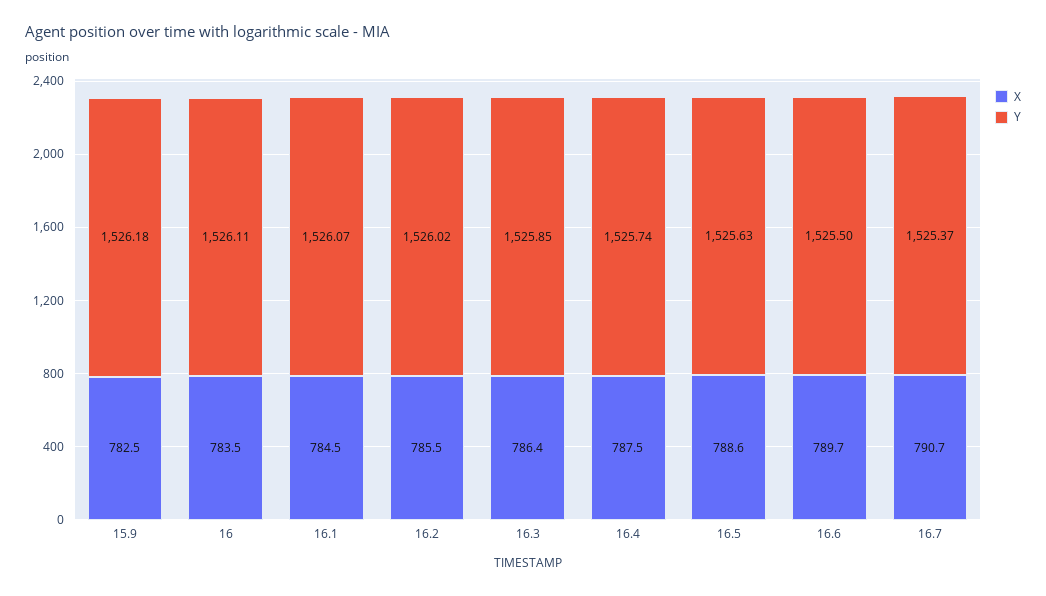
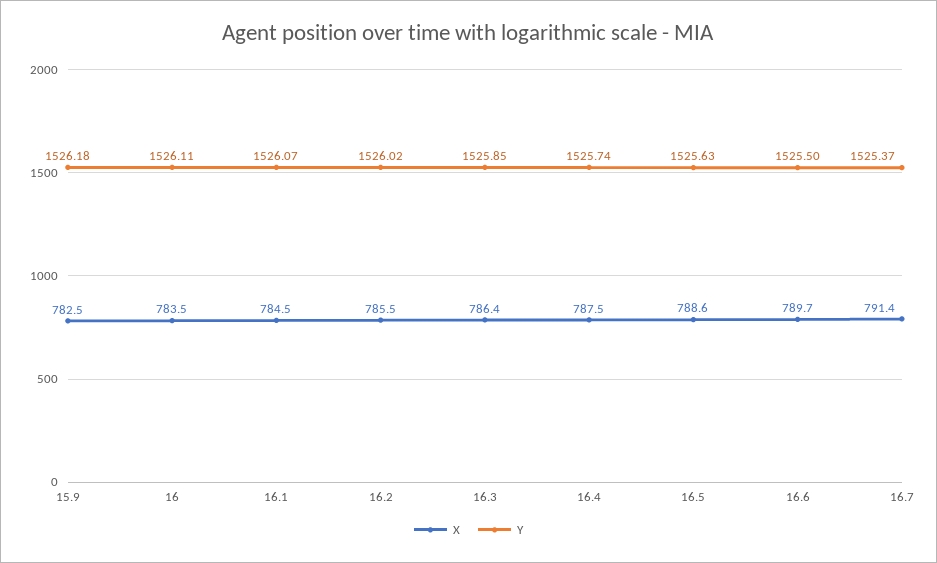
  {
    "X": {
      "15.9": 782.5,
      "16": 783.5,
      "16.1": 784.5,
      "16.2": 785.5,
      "16.3": 786.4,
      "16.4": 787.5,
      "16.5": 788.6,
      "16.6": 789.7,
-     "16.7": 790.7
+     "16.7": 791.4
    },
    "Y": {
      "15.9": 1526.18,
      "16": 1526.11,
      "16.1": 1526.07,
      "16.2": 1526.02,
      "16.3": 1525.85,
      "16.4": 1525.74,
      "16.5": 1525.63,
      "16.6": 1525.5,
      "16.7": 1525.37
    }
  }

